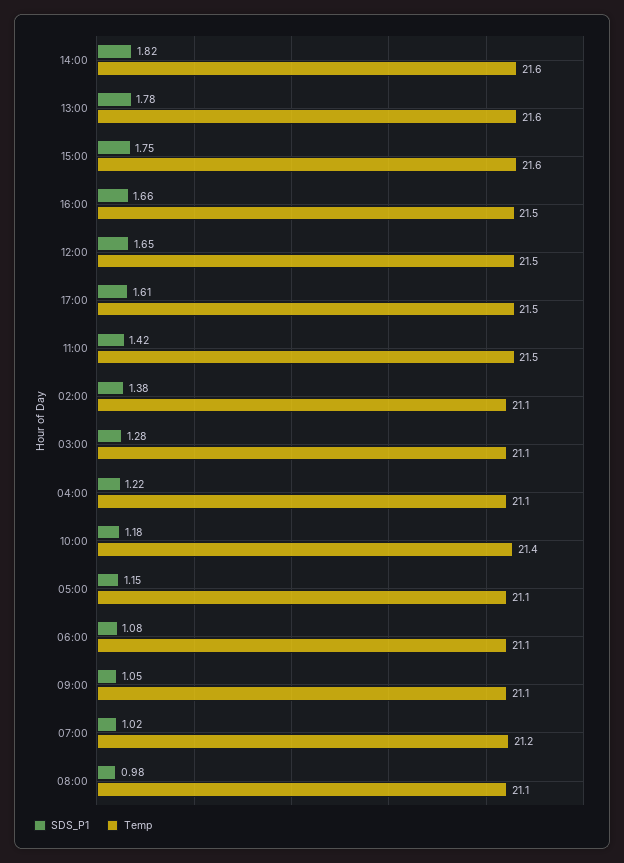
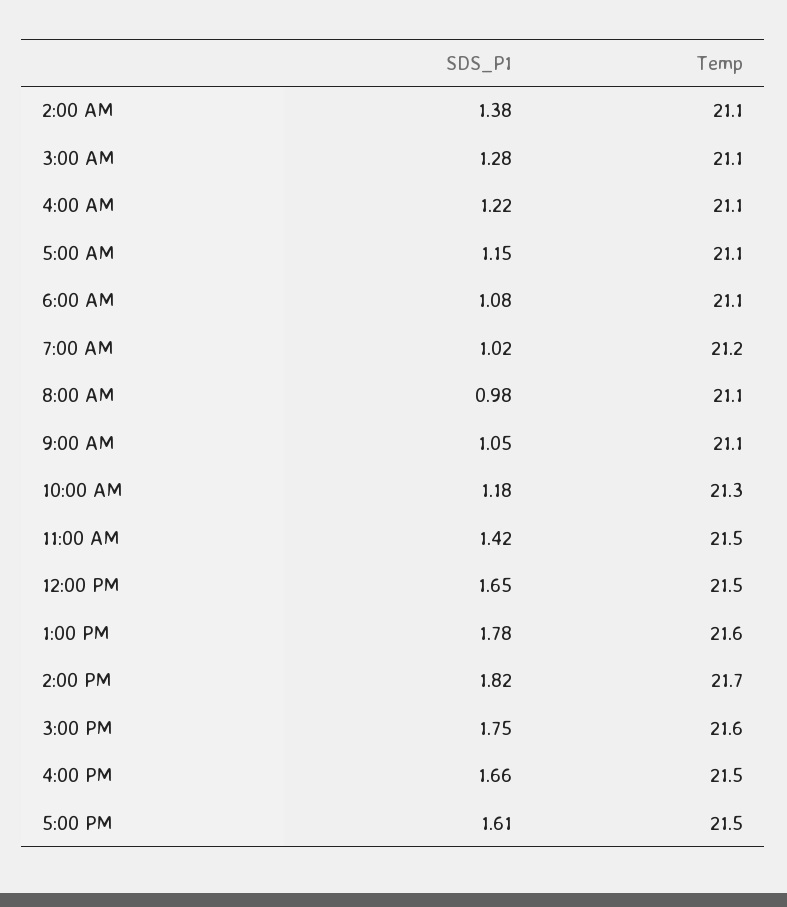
  {
    "SDS_P1": {
      "14:00": 1.82,
      "13:00": 1.78,
      "15:00": 1.75,
      "16:00": 1.66,
      "12:00": 1.65,
      "17:00": 1.61,
      "11:00": 1.42,
      "02:00": 1.38,
      "03:00": 1.28,
      "04:00": 1.22,
      "10:00": 1.18,
      "05:00": 1.15,
      "06:00": 1.08,
      "09:00": 1.05,
      "07:00": 1.02,
      "08:00": 0.98
    },
    "Temp": {
-     "14:00": 21.6,
+     "14:00": 21.7,
      "13:00": 21.6,
      "15:00": 21.6,
      "16:00": 21.5,
      "12:00": 21.5,
      "17:00": 21.5,
      "11:00": 21.5,
      "02:00": 21.1,
      "03:00": 21.1,
      "04:00": 21.1,
-     "10:00": 21.4,
+     "10:00": 21.3,
      "05:00": 21.1,
      "06:00": 21.1,
      "09:00": 21.1,
      "07:00": 21.2,
      "08:00": 21.1
    }
  }

